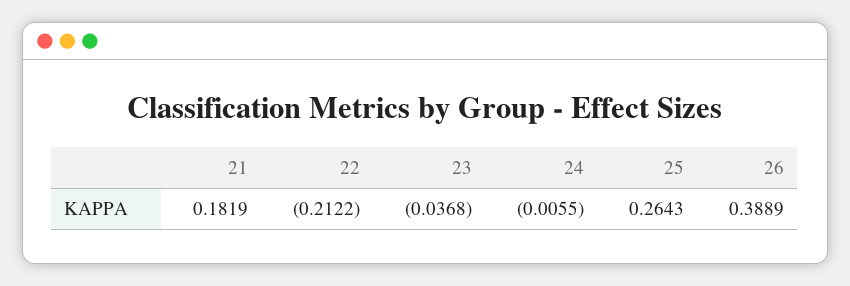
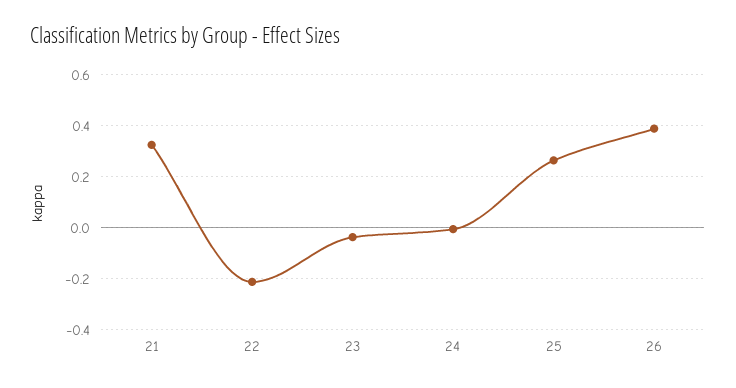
  {
-   "21": 0.1819,
+   "21": 0.325,
    "22": -0.2122,
    "23": -0.0368,
    "24": -0.0055,
    "25": 0.2643,
    "26": 0.3889
  }

